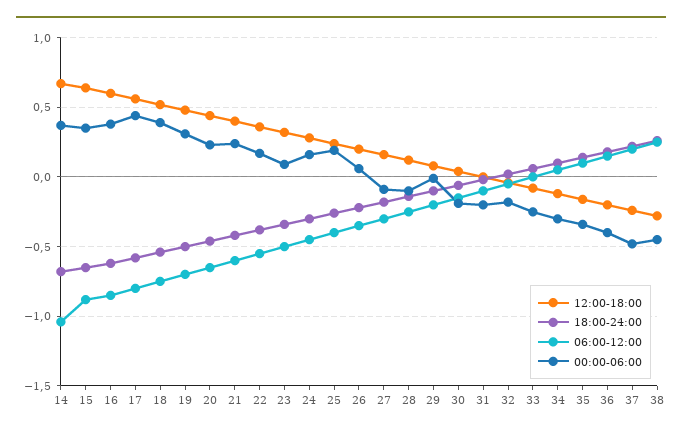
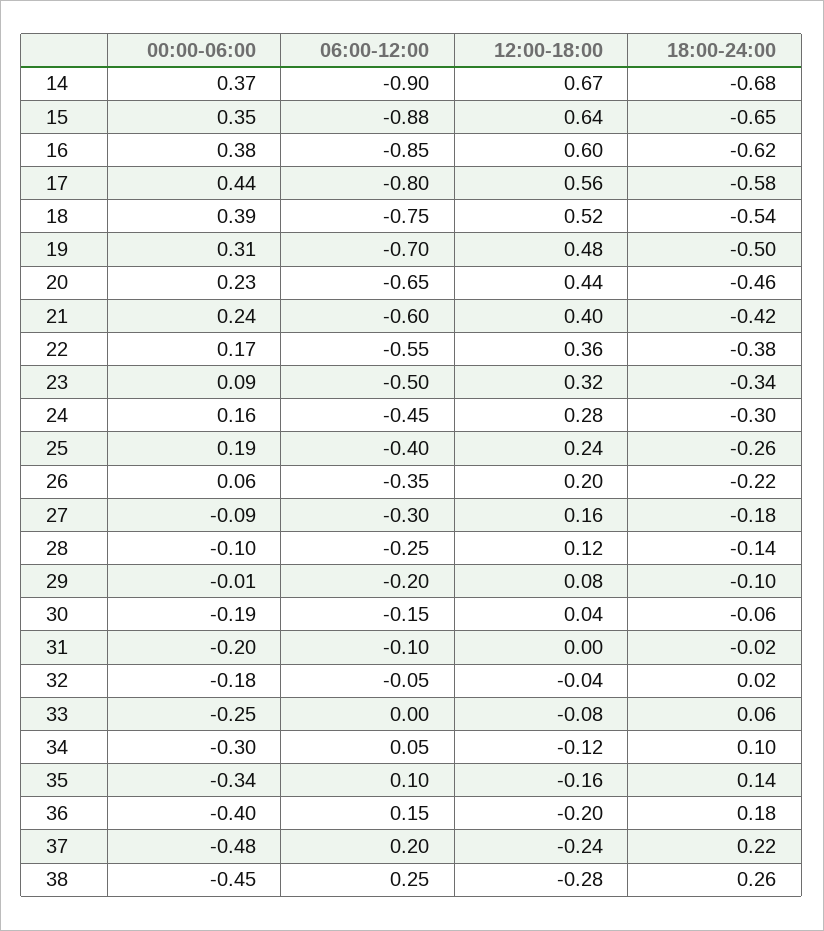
  {
    "12:00-18:00": {
      "14": 0.67,
      "15": 0.64,
      "16": 0.6,
      "17": 0.56,
      "18": 0.52,
      "19": 0.48,
      "20": 0.44,
      "21": 0.4,
      "22": 0.36,
      "23": 0.32,
      "24": 0.28,
      "25": 0.24,
      "26": 0.2,
      "27": 0.16,
      "28": 0.12,
      "29": 0.08,
      "30": 0.04,
      "31": 0,
      "32": -0.04,
      "33": -0.08,
      "34": -0.12,
      "35": -0.16,
      "36": -0.2,
      "37": -0.24,
      "38": -0.28
    },
    "18:00-24:00": {
      "14": -0.68,
      "15": -0.65,
      "16": -0.62,
      "17": -0.58,
      "18": -0.54,
      "19": -0.5,
      "20": -0.46,
      "21": -0.42,
      "22": -0.38,
      "23": -0.34,
      "24": -0.3,
      "25": -0.26,
      "26": -0.22,
      "27": -0.18,
      "28": -0.14,
      "29": -0.1,
      "30": -0.06,
      "31": -0.02,
      "32": 0.02,
      "33": 0.06,
      "34": 0.1,
      "35": 0.14,
      "36": 0.18,
      "37": 0.22,
      "38": 0.26
    },
    "06:00-12:00": {
-     "14": -1.05,
+     "14": -0.9,
      "15": -0.88,
      "16": -0.85,
      "17": -0.8,
      "18": -0.75,
      "19": -0.7,
      "20": -0.65,
      "21": -0.6,
      "22": -0.55,
      "23": -0.5,
      "24": -0.45,
      "25": -0.4,
      "26": -0.35,
      "27": -0.3,
      "28": -0.25,
      "29": -0.2,
      "30": -0.15,
      "31": -0.1,
      "32": -0.05,
      "33": 0,
      "34": 0.05,
      "35": 0.1,
      "36": 0.15,
      "37": 0.2,
      "38": 0.25
    },
    "00:00-06:00": {
      "14": 0.37,
      "15": 0.35,
      "16": 0.38,
      "17": 0.44,
      "18": 0.39,
      "19": 0.31,
      "20": 0.23,
      "21": 0.24,
      "22": 0.17,
      "23": 0.09,
      "24": 0.16,
      "25": 0.19,
      "26": 0.06,
      "27": -0.09,
      "28": -0.1,
      "29": -0.01,
      "30": -0.19,
      "31": -0.2,
      "32": -0.18,
      "33": -0.25,
      "34": -0.3,
      "35": -0.34,
      "36": -0.4,
      "37": -0.48,
      "38": -0.45
    }
  }

